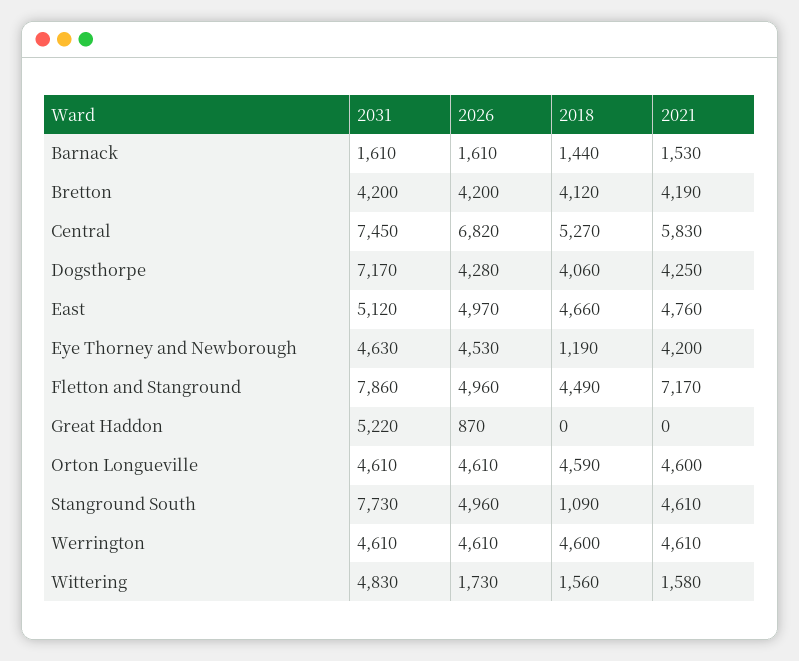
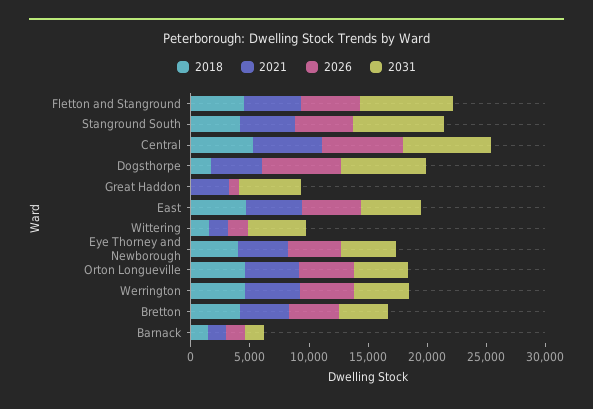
  {
    "2031": {
      "Barnack": 1610,
      "Bretton": 4200,
      "Central": 7450,
      "Dogsthorpe": 7170,
      "East": 5120,
      "Eye Thorney and Newborough": 4630,
      "Fletton and Stanground": 7860,
      "Great Haddon": 5220,
      "Orton Longueville": 4610,
      "Stanground South": 7730,
      "Werrington": 4610,
      "Wittering": 4830
    },
    "2026": {
      "Barnack": 1610,
      "Bretton": 4200,
      "Central": 6820,
-     "Dogsthorpe": 4280,
+     "Dogsthorpe": 7000,
      "East": 4970,
      "Eye Thorney and Newborough": 4530,
      "Fletton and Stanground": 4960,
      "Great Haddon": 870,
      "Orton Longueville": 4610,
      "Stanground South": 4960,
      "Werrington": 4610,
      "Wittering": 1730
    },
    "2018": {
      "Barnack": 1440,
      "Bretton": 4120,
      "Central": 5270,
-     "Dogsthorpe": 4060,
+     "Dogsthorpe": 2000,
      "East": 4660,
-     "Eye Thorney and Newborough": 1190,
+     "Eye Thorney and Newborough": 4000,
      "Fletton and Stanground": 4490,
      "Great Haddon": 0,
      "Orton Longueville": 4590,
-     "Stanground South": 1090,
+     "Stanground South": 4000,
      "Werrington": 4600,
      "Wittering": 1560
    },
    "2021": {
      "Barnack": 1530,
      "Bretton": 4190,
      "Central": 5830,
      "Dogsthorpe": 4250,
      "East": 4760,
      "Eye Thorney and Newborough": 4200,
-     "Fletton and Stanground": 7170,
+     "Fletton and Stanground": 5000,
-     "Great Haddon": 0,
+     "Great Haddon": 3000,
      "Orton Longueville": 4600,
      "Stanground South": 4610,
      "Werrington": 4610,
      "Wittering": 1580
    }
  }

